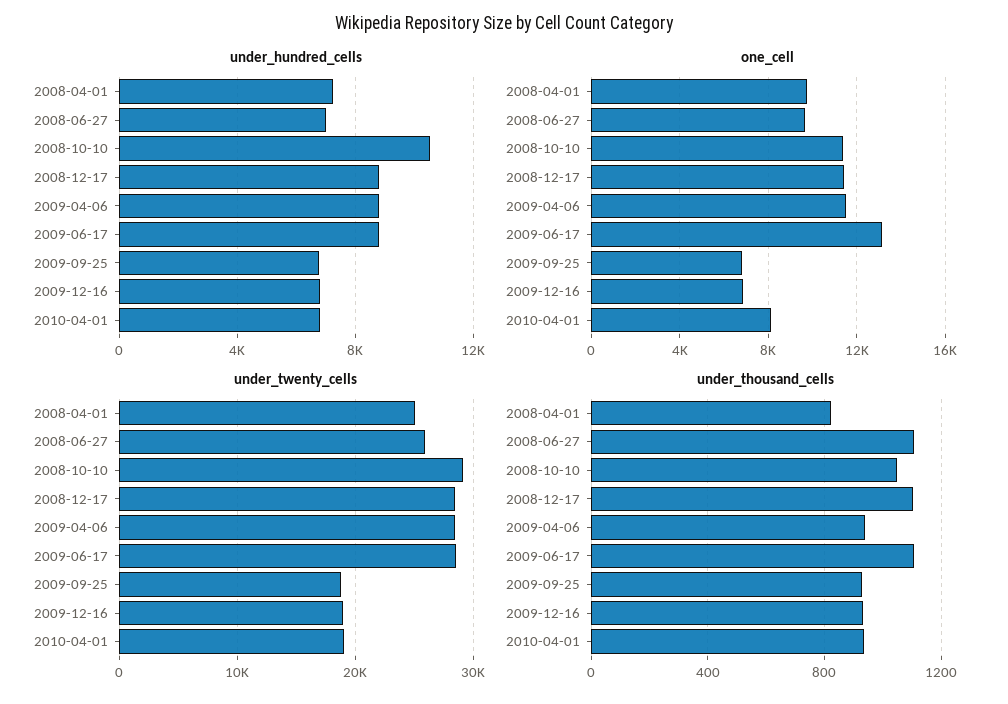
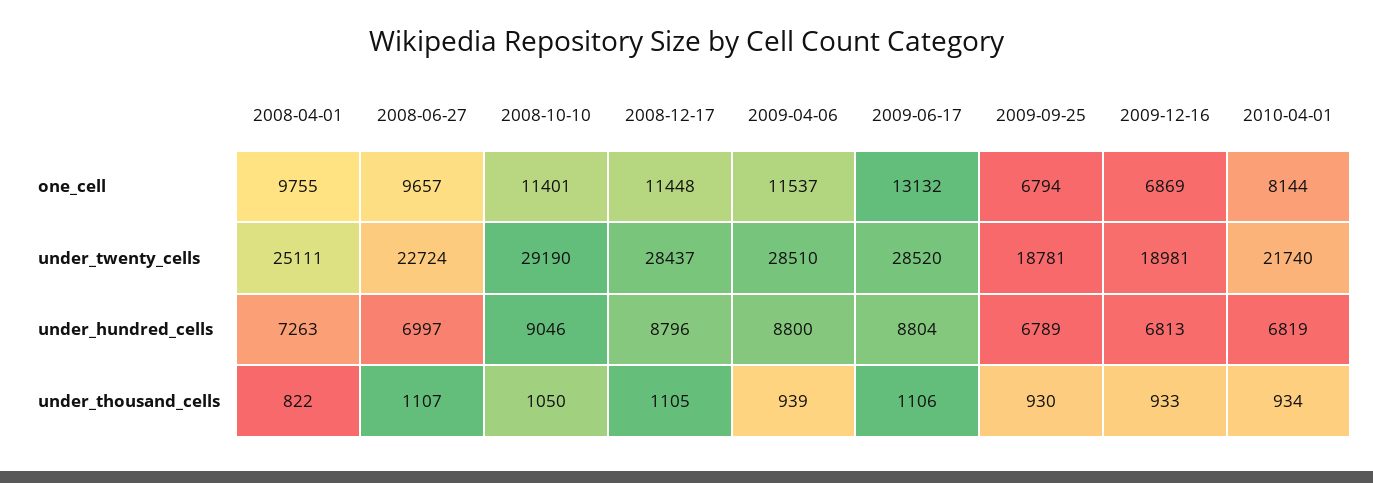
  {
    "under_hundred_cells": {
      "2008-04-01": 7263,
      "2008-06-27": 6997,
-     "2008-10-10": 10500,
+     "2008-10-10": 9046,
      "2008-12-17": 8796,
      "2009-04-06": 8800,
      "2009-06-17": 8804,
      "2009-09-25": 6789,
      "2009-12-16": 6813,
      "2010-04-01": 6819
    },
    "one_cell": {
      "2008-04-01": 9755,
      "2008-06-27": 9657,
      "2008-10-10": 11401,
      "2008-12-17": 11448,
      "2009-04-06": 11537,
      "2009-06-17": 13132,
      "2009-09-25": 6794,
      "2009-12-16": 6869,
      "2010-04-01": 8144
    },
    "under_twenty_cells": {
      "2008-04-01": 25111,
-     "2008-06-27": 26000,
+     "2008-06-27": 22724,
      "2008-10-10": 29190,
      "2008-12-17": 28437,
      "2009-04-06": 28510,
      "2009-06-17": 28520,
      "2009-09-25": 18781,
      "2009-12-16": 18981,
-     "2010-04-01": 19000
+     "2010-04-01": 21740
    },
    "under_thousand_cells": {
      "2008-04-01": 822,
      "2008-06-27": 1107,
      "2008-10-10": 1050,
      "2008-12-17": 1105,
      "2009-04-06": 939,
      "2009-06-17": 1106,
      "2009-09-25": 930,
      "2009-12-16": 933,
      "2010-04-01": 934
    }
  }

